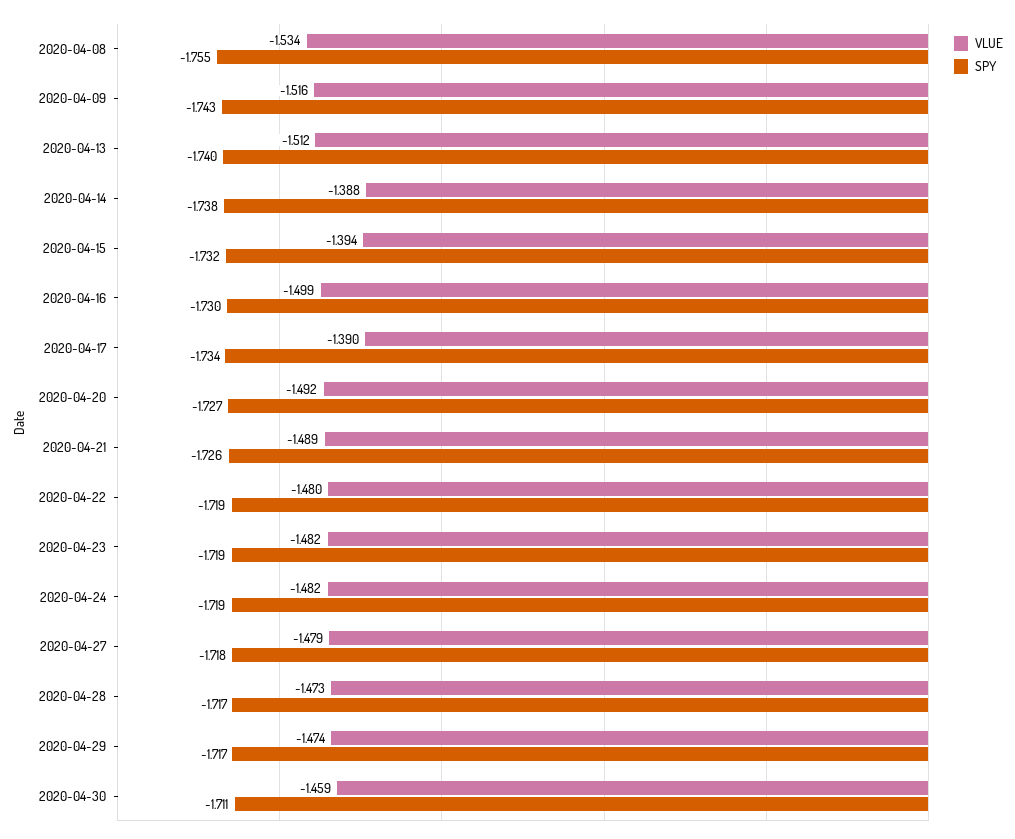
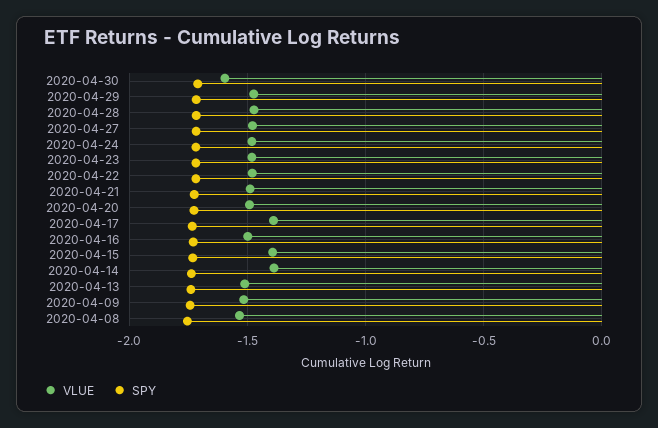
  {
    "VLUE": {
      "2020-04-08": -1.534,
      "2020-04-09": -1.516,
      "2020-04-13": -1.512,
      "2020-04-14": -1.388,
      "2020-04-15": -1.394,
      "2020-04-16": -1.499,
      "2020-04-17": -1.39,
      "2020-04-20": -1.492,
      "2020-04-21": -1.489,
      "2020-04-22": -1.48,
      "2020-04-23": -1.482,
      "2020-04-24": -1.482,
      "2020-04-27": -1.479,
      "2020-04-28": -1.473,
      "2020-04-29": -1.474,
-     "2020-04-30": -1.459
+     "2020-04-30": -1.6
    },
    "SPY": {
      "2020-04-08": -1.755,
      "2020-04-09": -1.743,
      "2020-04-13": -1.74,
      "2020-04-14": -1.738,
      "2020-04-15": -1.732,
      "2020-04-16": -1.73,
      "2020-04-17": -1.734,
      "2020-04-20": -1.727,
      "2020-04-21": -1.726,
      "2020-04-22": -1.719,
      "2020-04-23": -1.719,
      "2020-04-24": -1.719,
      "2020-04-27": -1.718,
      "2020-04-28": -1.717,
      "2020-04-29": -1.717,
      "2020-04-30": -1.711
    }
  }

